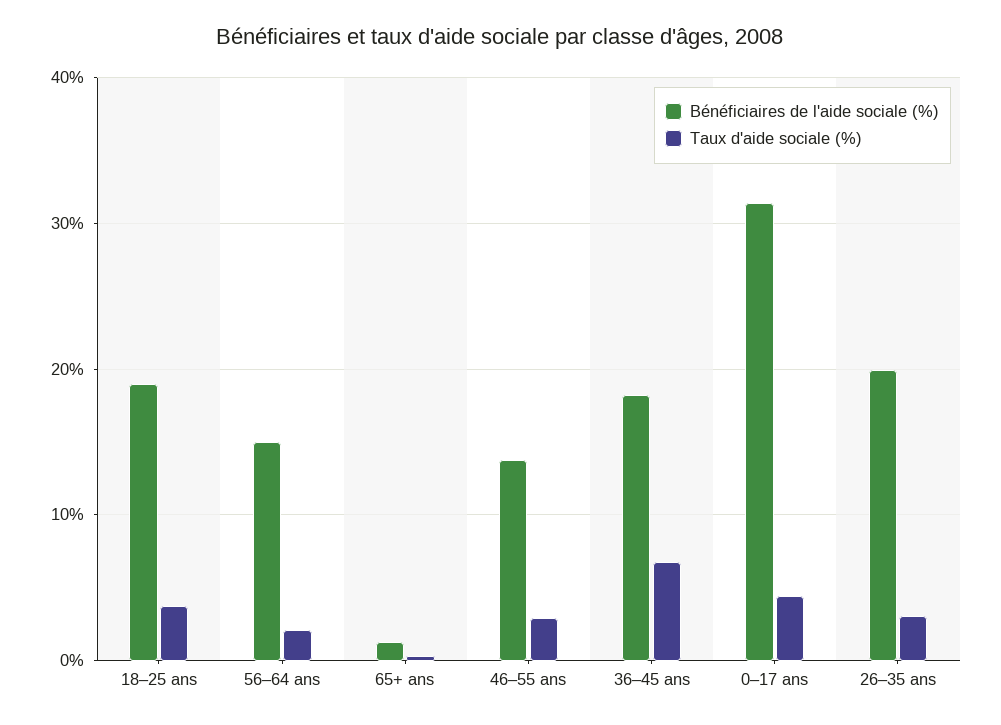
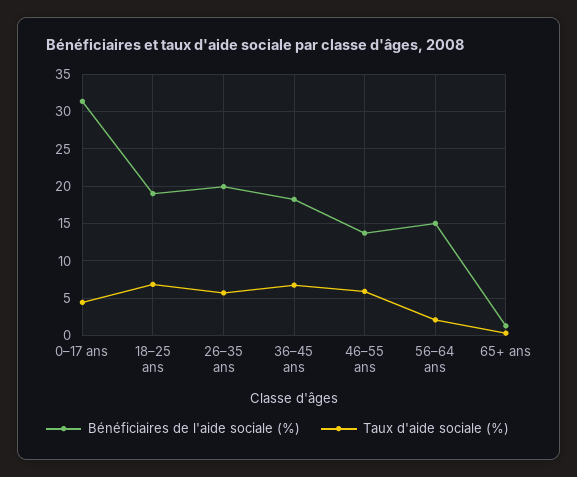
  {
    "Bénéficiaires de l'aide sociale (%)": {
      "18–25 ans": 19,
      "56–64 ans": 15,
      "65+ ans": 1,
      "46–55 ans": 14,
      "36–45 ans": 18,
      "0–17 ans": 31,
      "26–35 ans": 20
    },
    "Taux d'aide sociale (%)": {
-     "18–25 ans": 4,
+     "18–25 ans": 7,
      "56–64 ans": 2,
      "65+ ans": 0,
-     "46–55 ans": 3,
+     "46–55 ans": 6,
      "36–45 ans": 7,
      "0–17 ans": 4,
-     "26–35 ans": 3
+     "26–35 ans": 6
    }
  }

